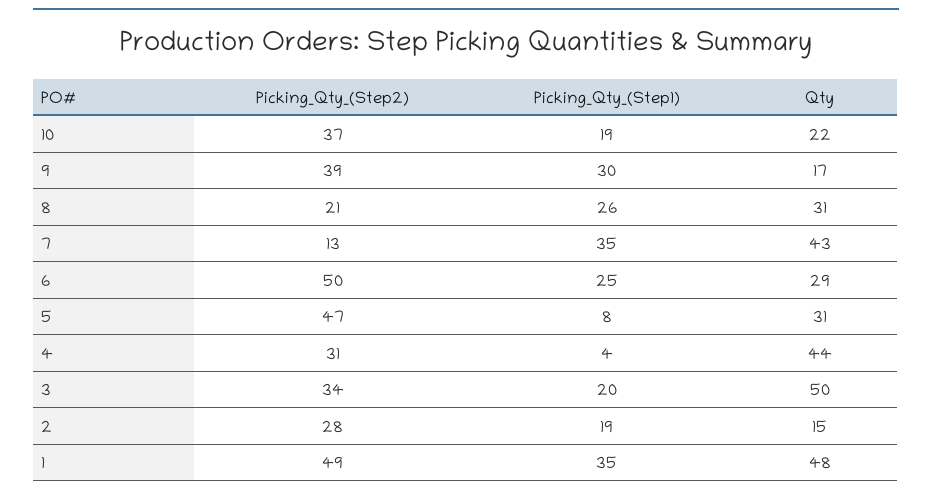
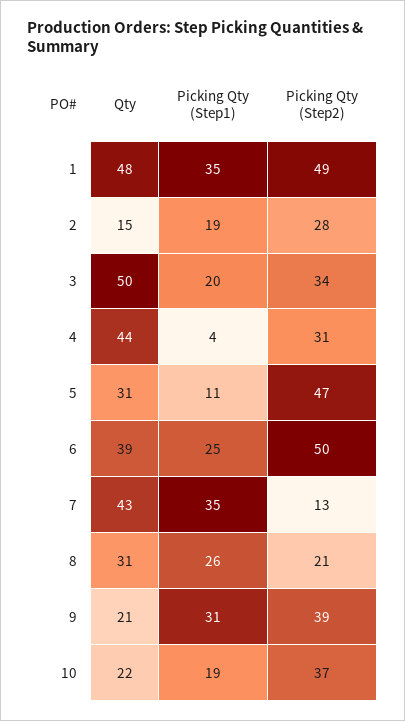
  {
    "Picking_Qty_(Step2)": {
      "10": 37,
      "9": 39,
      "8": 21,
      "7": 13,
      "6": 50,
      "5": 47,
      "4": 31,
      "3": 34,
      "2": 28,
      "1": 49
    },
    "Picking_Qty_(Step1)": {
      "10": 19,
-     "9": 30,
+     "9": 31,
      "8": 26,
      "7": 35,
      "6": 25,
-     "5": 8,
+     "5": 11,
      "4": 4,
      "3": 20,
      "2": 19,
      "1": 35
    },
    "Qty": {
      "10": 22,
-     "9": 17,
+     "9": 21,
      "8": 31,
      "7": 43,
-     "6": 29,
+     "6": 39,
      "5": 31,
      "4": 44,
      "3": 50,
      "2": 15,
      "1": 48
    }
  }

